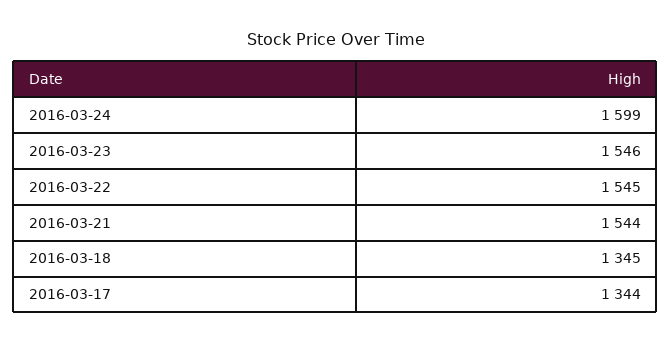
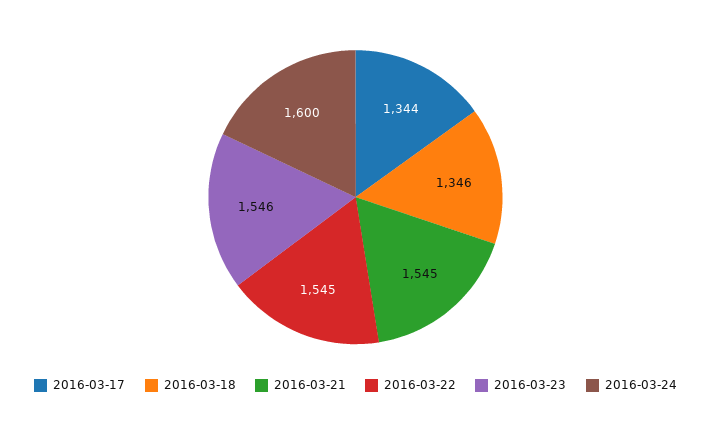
  {
-   "2016-03-24": 1599,
+   "2016-03-24": 1600,
    "2016-03-23": 1546,
    "2016-03-22": 1545,
-   "2016-03-21": 1544,
+   "2016-03-21": 1545,
-   "2016-03-18": 1345,
+   "2016-03-18": 1346,
    "2016-03-17": 1344
  }

